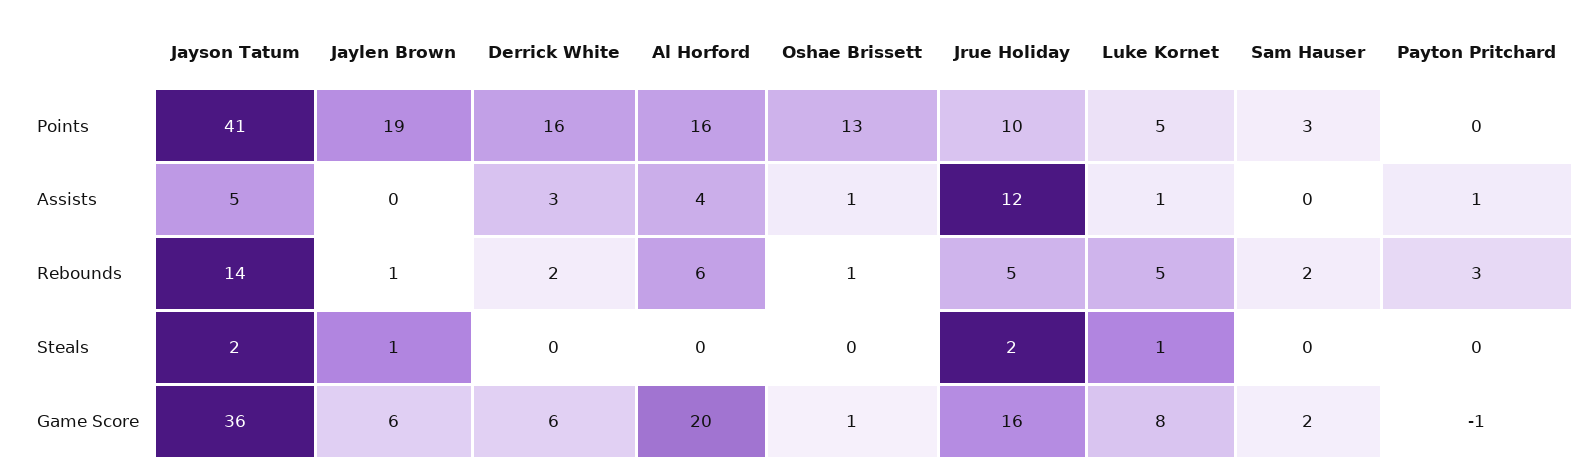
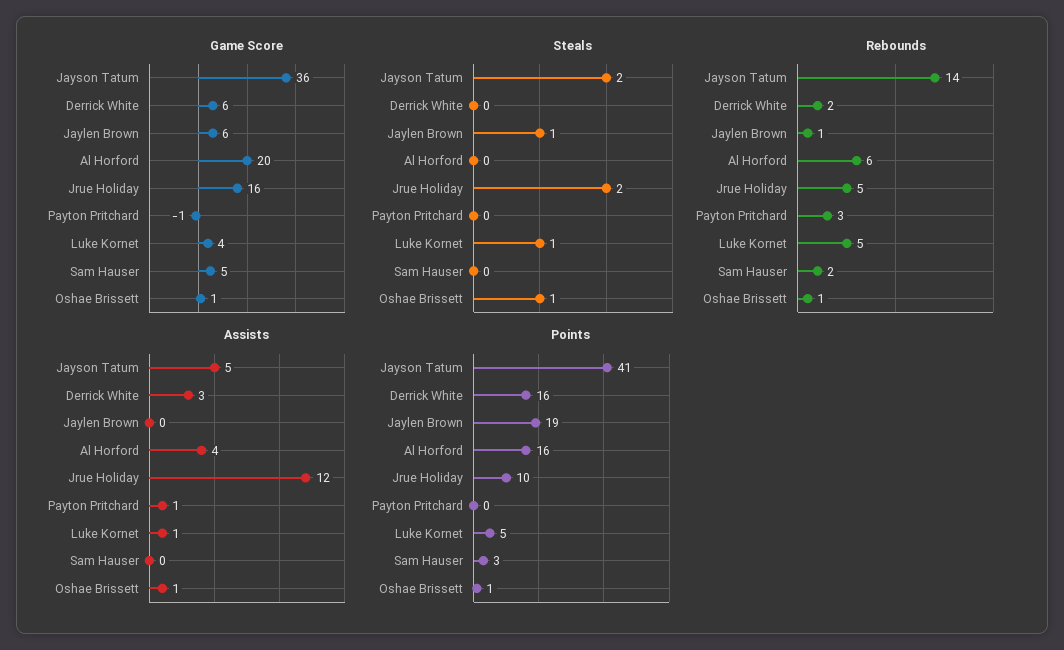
  {
    "Points": {
      "Jayson Tatum": 41,
      "Jaylen Brown": 19,
      "Derrick White": 16,
      "Al Horford": 16,
-     "Oshae Brissett": 13,
+     "Oshae Brissett": 1,
      "Jrue Holiday": 10,
      "Luke Kornet": 5,
      "Sam Hauser": 3,
      "Payton Pritchard": 0
    },
    "Assists": {
      "Jayson Tatum": 5,
      "Jaylen Brown": 0,
      "Derrick White": 3,
      "Al Horford": 4,
      "Oshae Brissett": 1,
      "Jrue Holiday": 12,
      "Luke Kornet": 1,
      "Sam Hauser": 0,
      "Payton Pritchard": 1
    },
    "Rebounds": {
      "Jayson Tatum": 14,
      "Jaylen Brown": 1,
      "Derrick White": 2,
      "Al Horford": 6,
      "Oshae Brissett": 1,
      "Jrue Holiday": 5,
      "Luke Kornet": 5,
      "Sam Hauser": 2,
      "Payton Pritchard": 3
    },
    "Steals": {
      "Jayson Tatum": 2,
      "Jaylen Brown": 1,
      "Derrick White": 0,
      "Al Horford": 0,
-     "Oshae Brissett": 0,
+     "Oshae Brissett": 1,
      "Jrue Holiday": 2,
      "Luke Kornet": 1,
      "Sam Hauser": 0,
      "Payton Pritchard": 0
    },
    "Game Score": {
      "Jayson Tatum": 36,
      "Jaylen Brown": 6,
      "Derrick White": 6,
      "Al Horford": 20,
      "Oshae Brissett": 1,
      "Jrue Holiday": 16,
-     "Luke Kornet": 8,
+     "Luke Kornet": 4,
-     "Sam Hauser": 2,
+     "Sam Hauser": 5,
      "Payton Pritchard": -1
    }
  }

